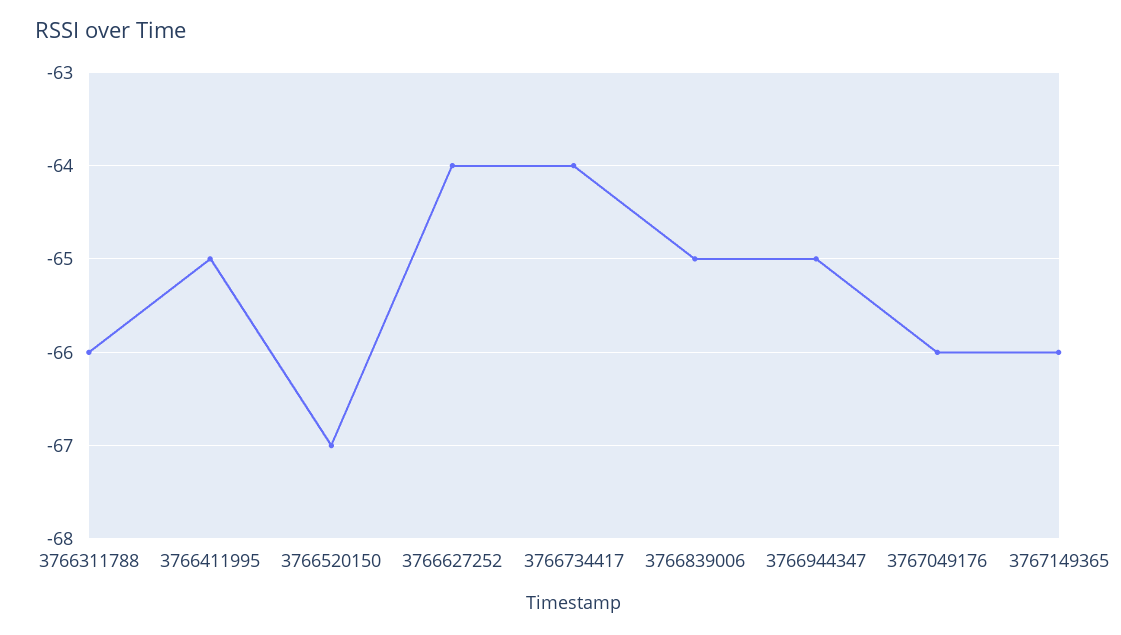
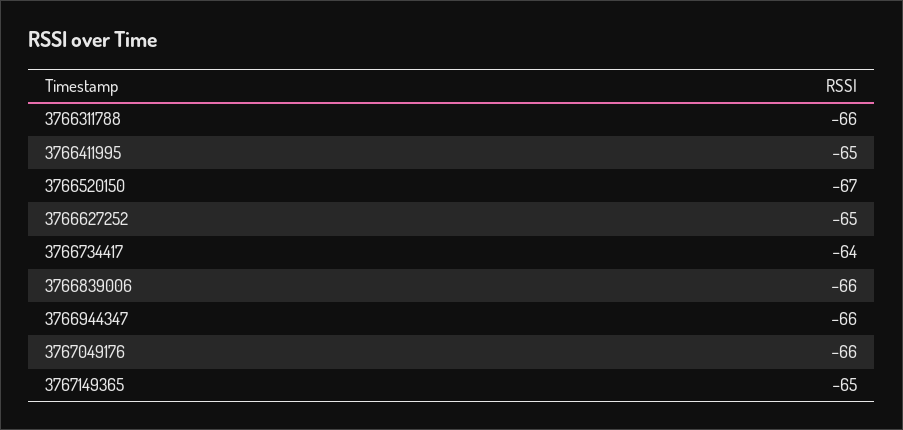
  {
    "3766311788": -66,
    "3766411995": -65,
    "3766520150": -67,
-   "3766627252": -64,
+   "3766627252": -65,
    "3766734417": -64,
-   "3766839006": -65,
+   "3766839006": -66,
-   "3766944347": -65,
+   "3766944347": -66,
    "3767049176": -66,
-   "3767149365": -66
+   "3767149365": -65
  }

